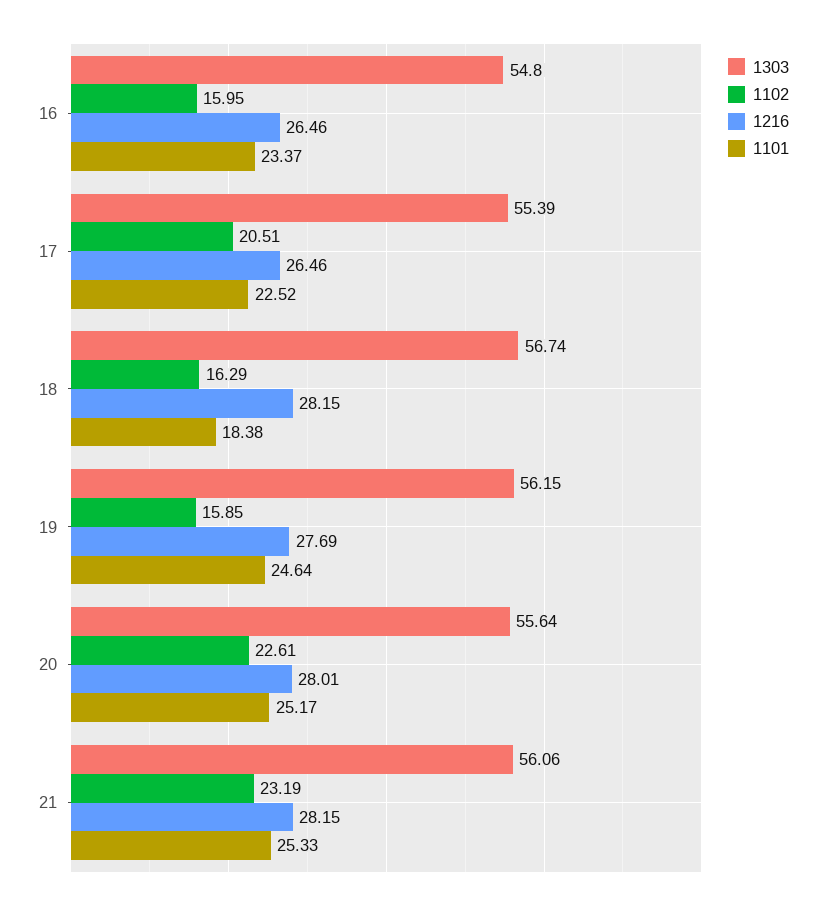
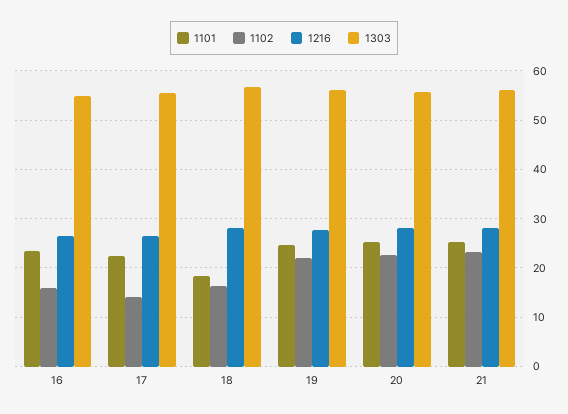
  {
    "1303": {
      "16": 54.8,
      "17": 55.39,
      "18": 56.74,
      "19": 56.15,
      "20": 55.64,
      "21": 56.06
    },
    "1102": {
      "16": 15.95,
-     "17": 20.51,
+     "17": 14,
      "18": 16.29,
-     "19": 15.85,
+     "19": 22,
      "20": 22.61,
      "21": 23.19
    },
    "1216": {
      "16": 26.46,
      "17": 26.46,
      "18": 28.15,
      "19": 27.69,
      "20": 28.01,
      "21": 28.15
    },
    "1101": {
      "16": 23.37,
      "17": 22.52,
      "18": 18.38,
      "19": 24.64,
      "20": 25.17,
      "21": 25.33
    }
  }

